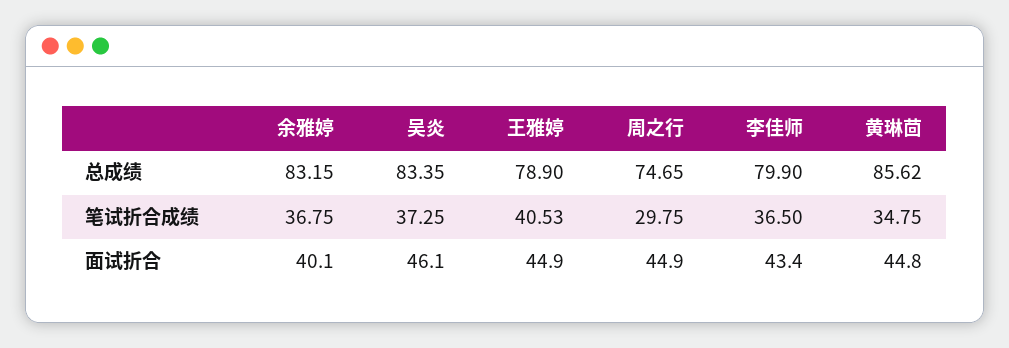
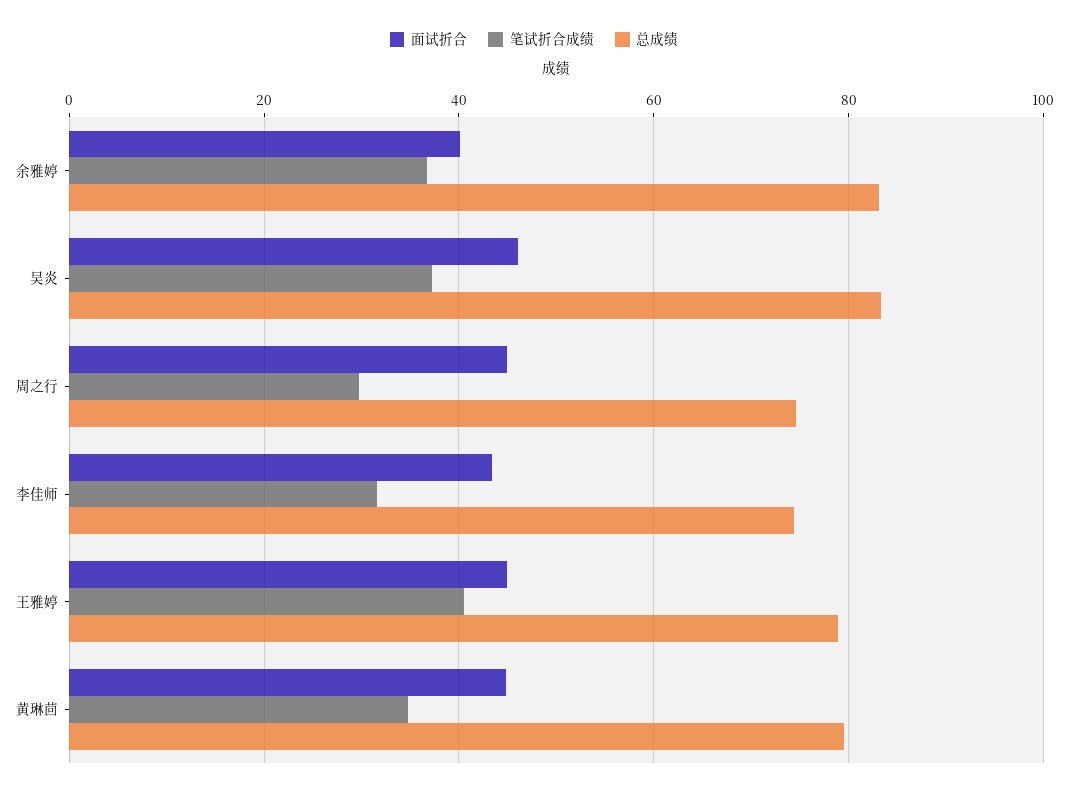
  {
    "总成绩": {
      "余雅婷": 83.15,
      "吴炎": 83.35,
      "王雅婷": 78.9,
      "周之行": 74.65,
-     "李佳师": 79.9,
+     "李佳师": 74,
-     "黄琳茴": 85.62
+     "黄琳茴": 80
    },
    "笔试折合成绩": {
      "余雅婷": 36.75,
      "吴炎": 37.25,
      "王雅婷": 40.53,
      "周之行": 29.75,
-     "李佳师": 36.5,
+     "李佳师": 32,
      "黄琳茴": 34.75
    },
    "面试折合": {
      "余雅婷": 40.1,
      "吴炎": 46.1,
      "王雅婷": 44.9,
      "周之行": 44.9,
      "李佳师": 43.4,
      "黄琳茴": 44.8
    }
  }

